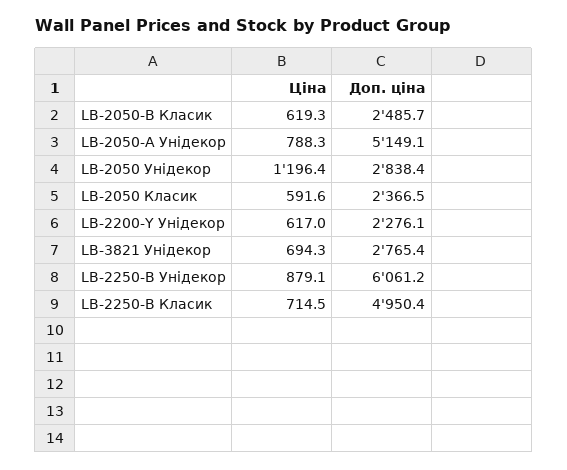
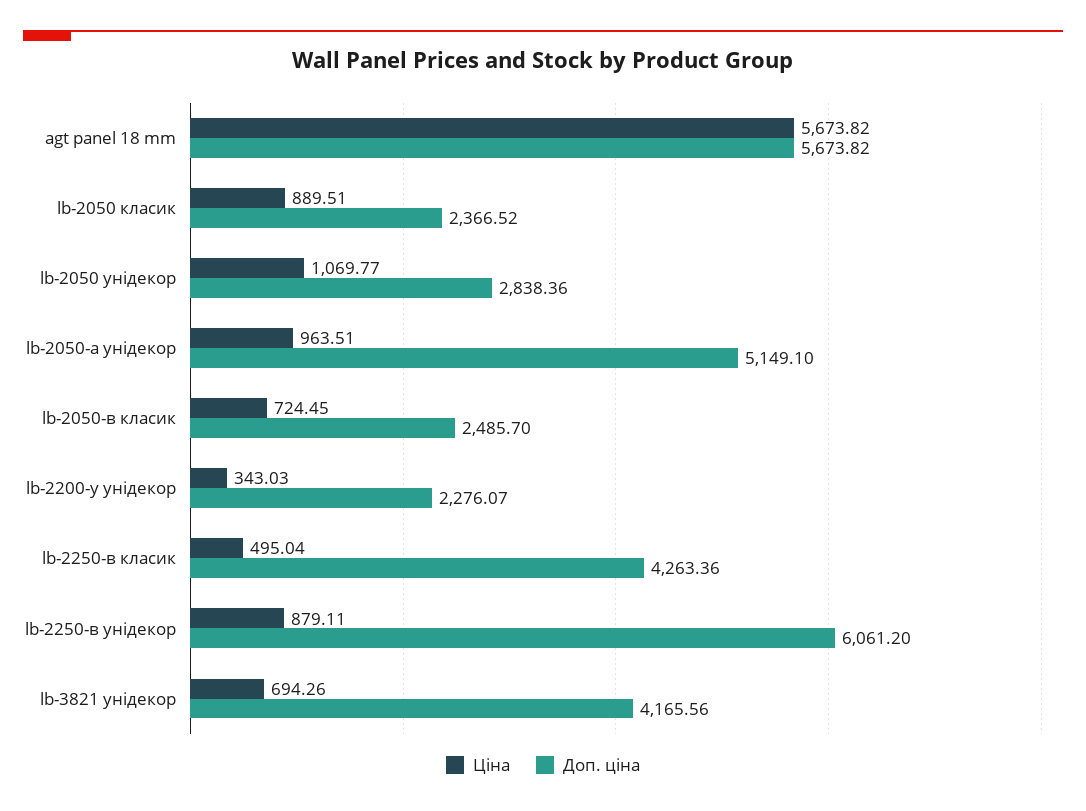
  {
    "Ціна": {
-     "LB-2050-В Класик": 619.3,
+     "LB-2050-В Класик": 724.45,
-     "LB-2050-А Унідекор": 788.3,
+     "LB-2050-А Унідекор": 963.51,
-     "LB-2050 Унідекор": 1196.4,
+     "LB-2050 Унідекор": 1069.77,
-     "LB-2050 Класик": 591.6,
+     "LB-2050 Класик": 889.51,
-     "LB-2200-Y Унідекор": 617,
+     "LB-2200-Y Унідекор": 343.03,
      "LB-3821 Унідекор": 694.26,
      "LB-2250-В Унідекор": 879.11,
-     "LB-2250-В Класик": 714.5
+     "LB-2250-В Класик": 495.04,
+     "agt panel 18 mm": 5673.82
    },
    "Доп. ціна": {
      "LB-2050-В Класик": 2485.7,
      "LB-2050-А Унідекор": 5149.1,
      "LB-2050 Унідекор": 2838.36,
      "LB-2050 Класик": 2366.52,
      "LB-2200-Y Унідекор": 2276.07,
-     "LB-3821 Унідекор": 2765.4,
+     "LB-3821 Унідекор": 4165.56,
      "LB-2250-В Унідекор": 6061.2,
-     "LB-2250-В Класик": 4950.4
+     "LB-2250-В Класик": 4263.36,
+     "agt panel 18 mm": 5673.82
    }
  }

